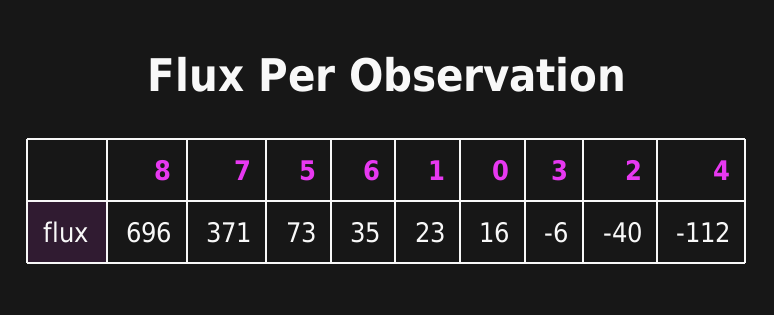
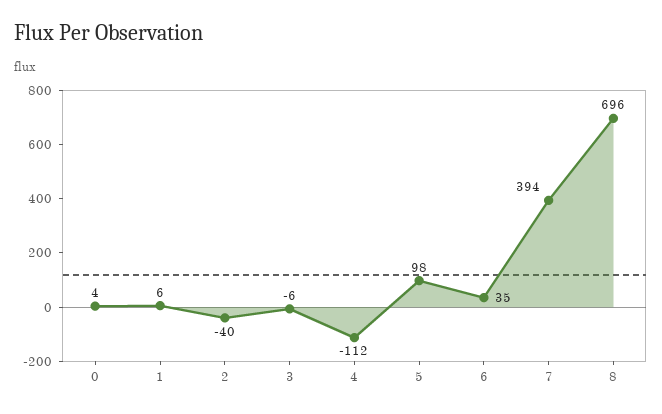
  {
    "8": 696,
-   "7": 371,
+   "7": 394,
-   "5": 73,
+   "5": 98,
    "6": 35,
-   "1": 23,
+   "1": 6,
-   "0": 16,
+   "0": 4,
    "3": -6,
    "2": -40,
    "4": -112
  }

